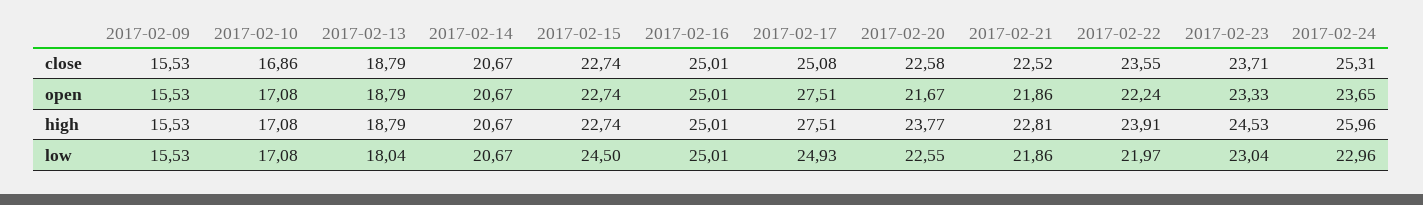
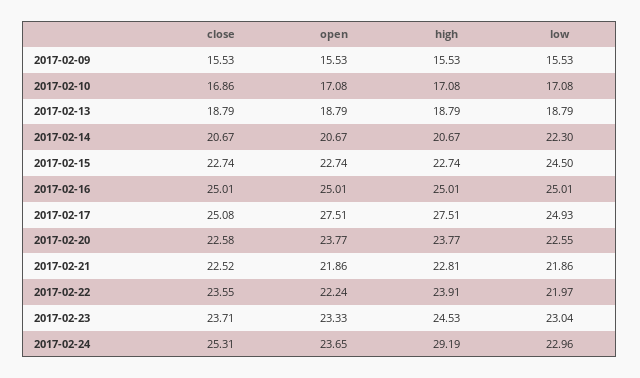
  {
    "2017-02-09": {
      "close": 15.53,
      "open": 15.53,
      "high": 15.53,
      "low": 15.53
    },
    "2017-02-10": {
      "close": 16.86,
      "open": 17.08,
      "high": 17.08,
      "low": 17.08
    },
    "2017-02-13": {
      "close": 18.79,
      "open": 18.79,
      "high": 18.79,
-     "low": 18.04
+     "low": 18.79
    },
    "2017-02-14": {
      "close": 20.67,
      "open": 20.67,
      "high": 20.67,
-     "low": 20.67
+     "low": 22.3
    },
    "2017-02-15": {
      "close": 22.74,
      "open": 22.74,
      "high": 22.74,
      "low": 24.5
    },
    "2017-02-16": {
      "close": 25.01,
      "open": 25.01,
      "high": 25.01,
      "low": 25.01
    },
    "2017-02-17": {
      "close": 25.08,
      "open": 27.51,
      "high": 27.51,
      "low": 24.93
    },
    "2017-02-20": {
      "close": 22.58,
-     "open": 21.67,
+     "open": 23.77,
      "high": 23.77,
      "low": 22.55
    },
    "2017-02-21": {
      "close": 22.52,
      "open": 21.86,
      "high": 22.81,
      "low": 21.86
    },
    "2017-02-22": {
      "close": 23.55,
      "open": 22.24,
      "high": 23.91,
      "low": 21.97
    },
    "2017-02-23": {
      "close": 23.71,
      "open": 23.33,
      "high": 24.53,
      "low": 23.04
    },
    "2017-02-24": {
      "close": 25.31,
      "open": 23.65,
-     "high": 25.96,
+     "high": 29.19,
      "low": 22.96
    }
  }

